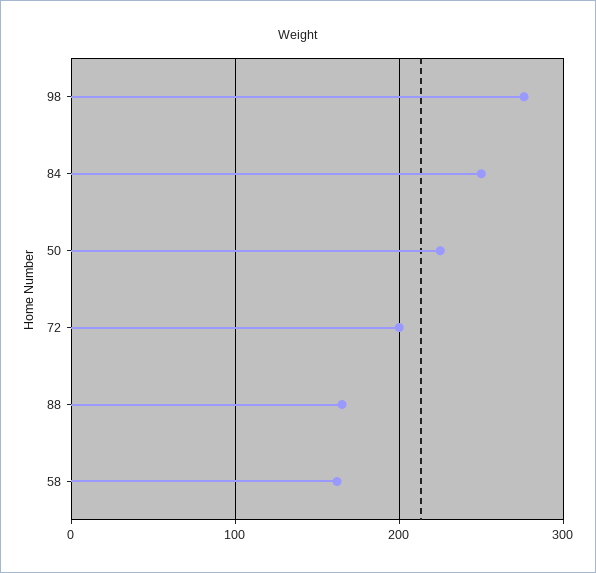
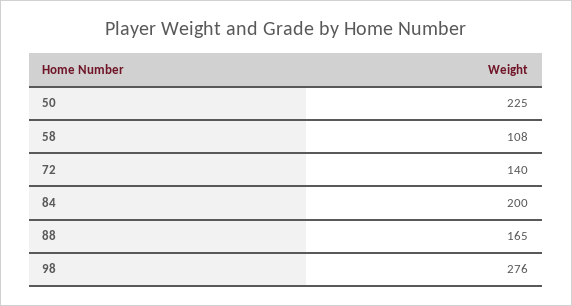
  {
    "98": 276,
-   "84": 250,
+   "84": 200,
    "50": 225,
-   "72": 200,
+   "72": 140,
    "88": 165,
-   "58": 160
+   "58": 108
  }

